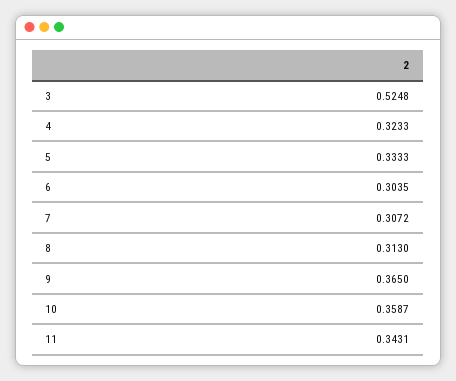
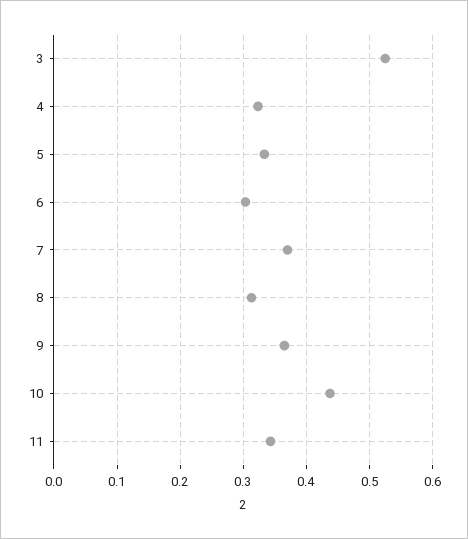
  {
    "3": 0.5248,
    "4": 0.3233,
    "5": 0.3333,
    "6": 0.3035,
-   "7": 0.3072,
+   "7": 0.37,
    "8": 0.313,
    "9": 0.365,
-   "10": 0.3587,
+   "10": 0.44,
    "11": 0.3431
  }

